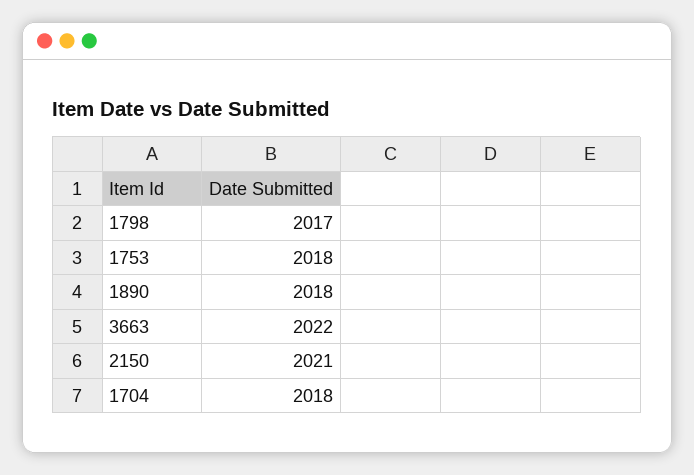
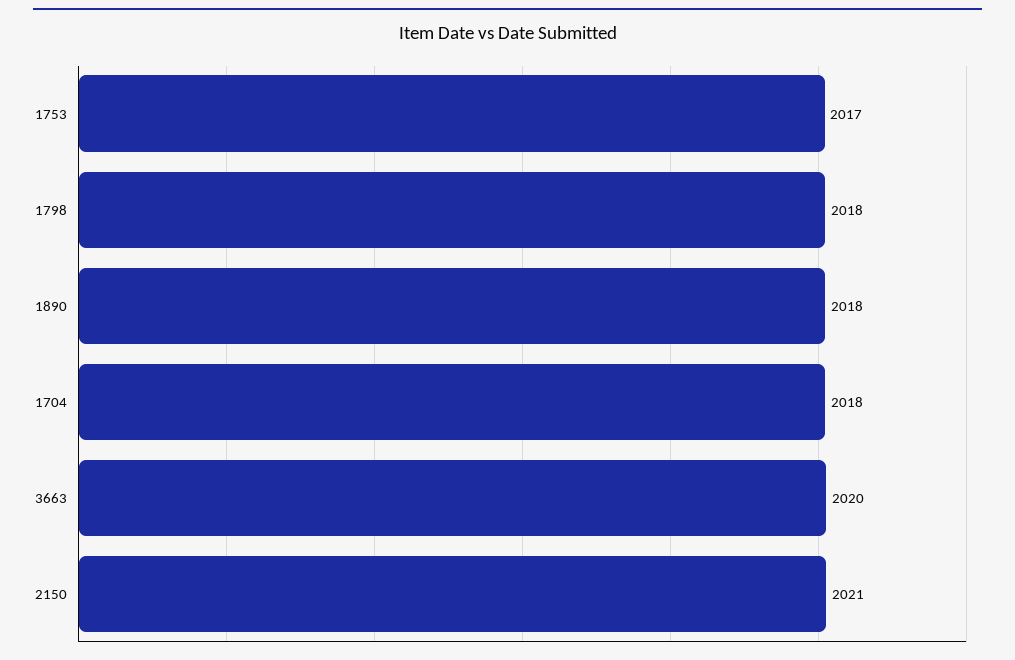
  {
-   "1798": 2017,
+   "1798": 2018,
-   "1753": 2018,
+   "1753": 2017,
    "1890": 2018,
-   "3663": 2022,
+   "3663": 2020,
    "2150": 2021,
    "1704": 2018
  }

